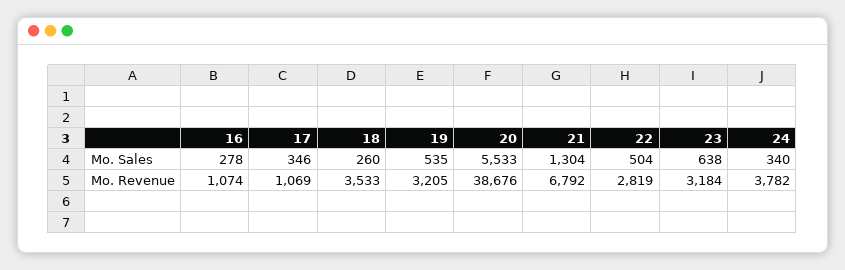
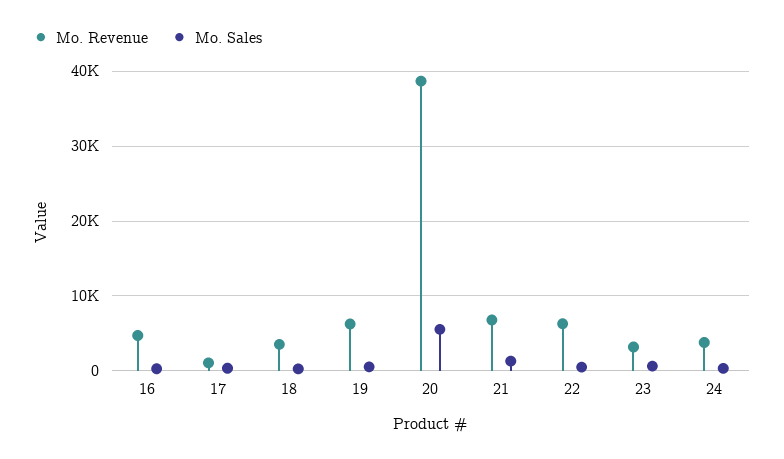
  {
    "Mo. Sales": {
      "16": 278,
      "17": 346,
      "18": 260,
      "19": 535,
      "20": 5533,
      "21": 1304,
      "22": 504,
      "23": 638,
      "24": 340
    },
    "Mo. Revenue": {
-     "16": 1074,
+     "16": 5000,
      "17": 1069,
      "18": 3533,
-     "19": 3205,
+     "19": 6000,
      "20": 38676,
      "21": 6792,
-     "22": 2819,
+     "22": 6000,
      "23": 3184,
      "24": 3782
    }
  }

